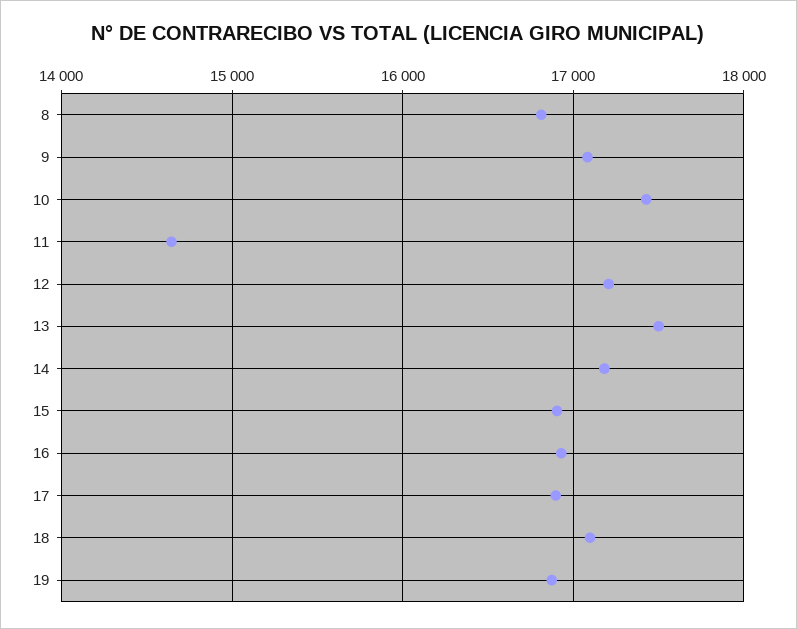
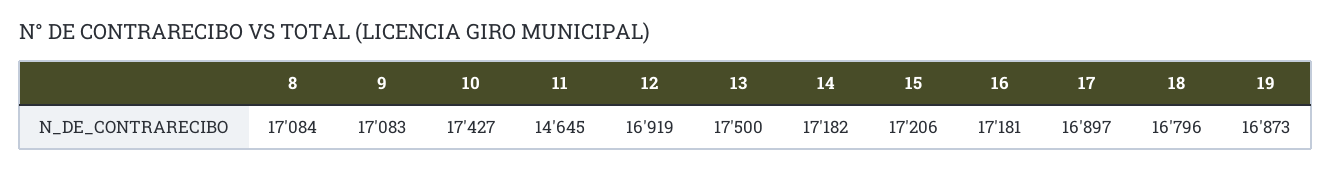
  {
-   "8": 16800,
+   "8": 17084,
    "9": 17083,
    "10": 17427,
    "11": 14645,
-   "12": 17200,
+   "12": 16919,
    "13": 17500,
    "14": 17182,
-   "15": 16900,
+   "15": 17206,
-   "16": 16900,
+   "16": 17181,
    "17": 16897,
-   "18": 17100,
+   "18": 16796,
    "19": 16873
  }

